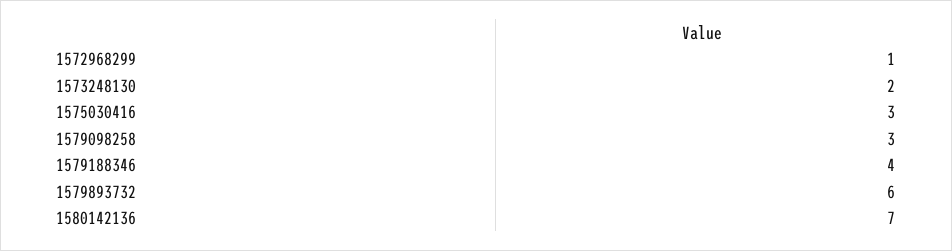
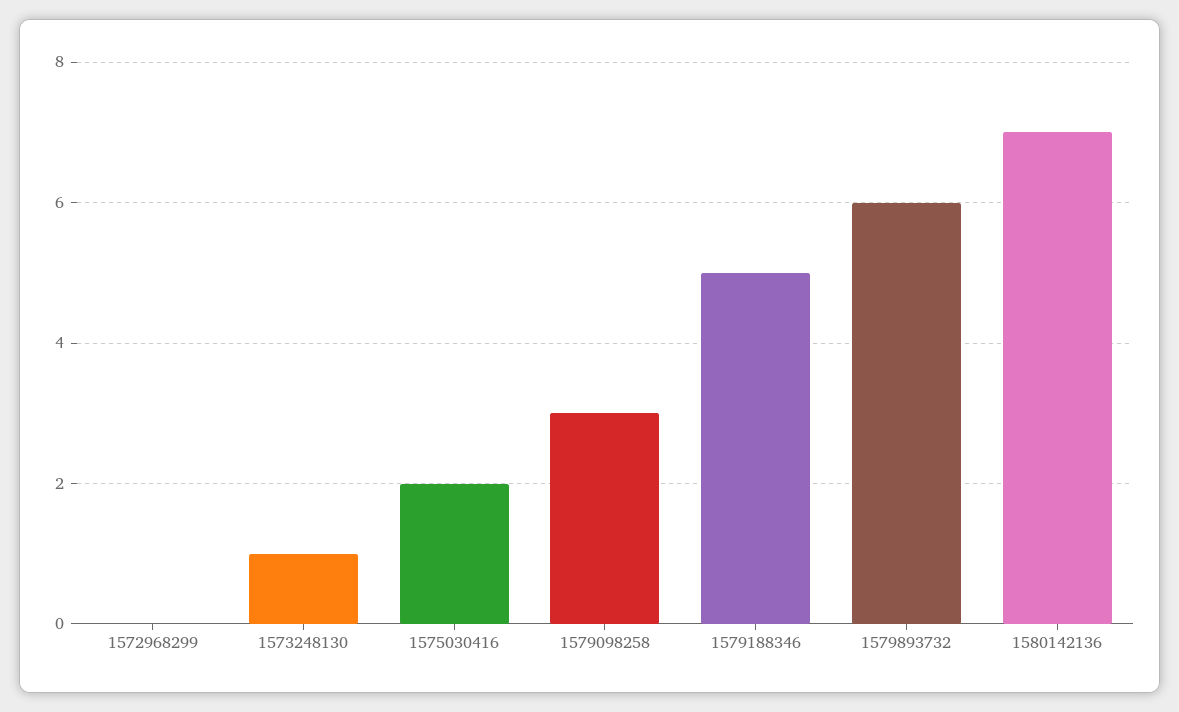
  {
-   "1572968299": 1,
+   "1572968299": 0,
-   "1573248130": 2,
+   "1573248130": 1,
-   "1575030416": 3,
+   "1575030416": 2,
    "1579098258": 3,
-   "1579188346": 4,
+   "1579188346": 5,
    "1579893732": 6,
    "1580142136": 7
  }

